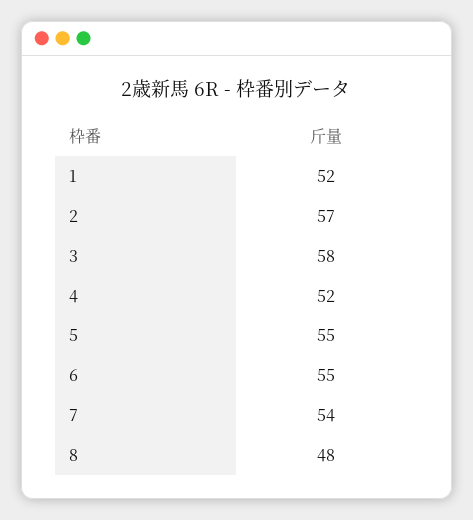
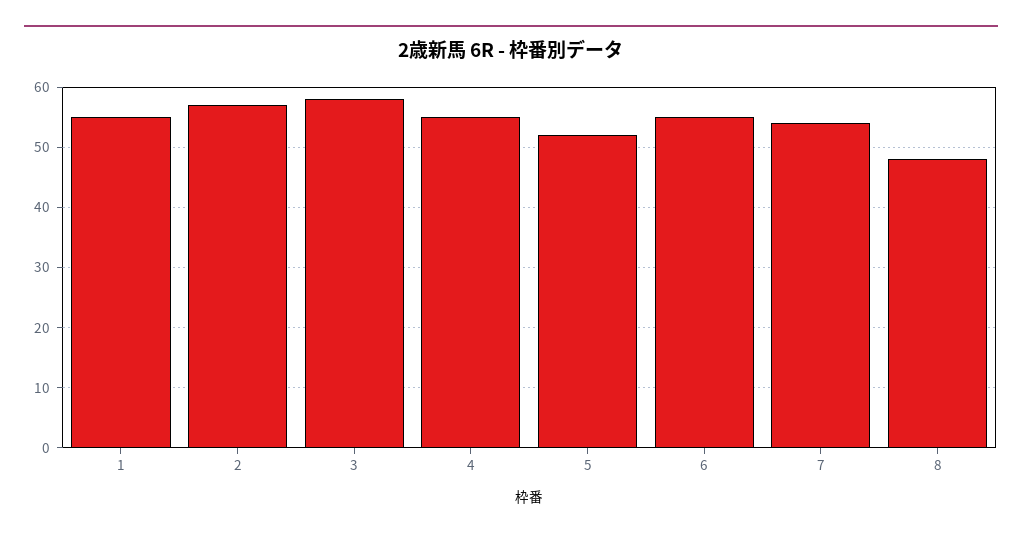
  {
-   "1": 52,
+   "1": 55,
    "2": 57,
    "3": 58,
-   "4": 52,
+   "4": 55,
-   "5": 55,
+   "5": 52,
    "6": 55,
    "7": 54,
    "8": 48
  }

